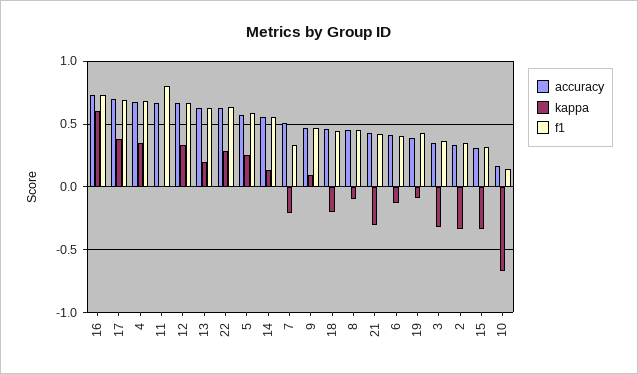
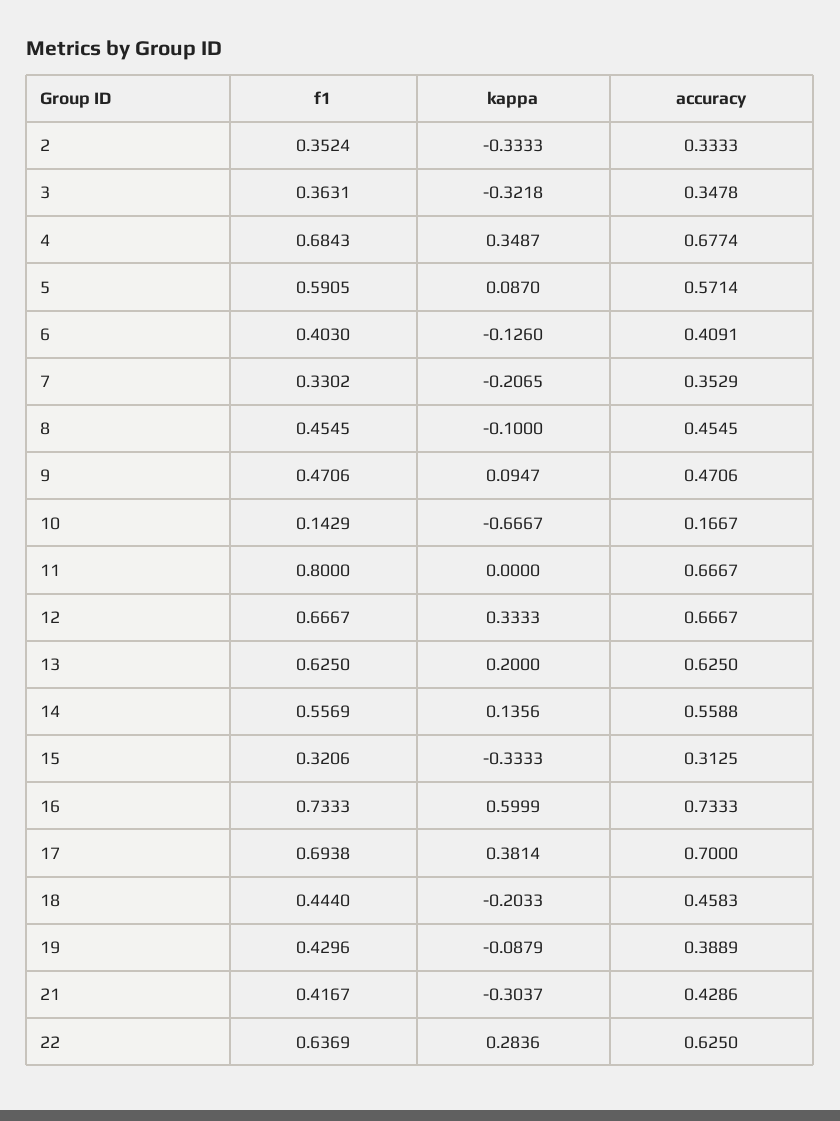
  {
    "accuracy": {
      "16": 0.7333,
      "17": 0.7,
      "4": 0.6774,
      "11": 0.6667,
      "12": 0.6667,
      "13": 0.625,
      "22": 0.625,
      "5": 0.5714,
      "14": 0.5588,
-     "7": 0.5,
+     "7": 0.3529,
      "9": 0.4706,
      "18": 0.4583,
      "8": 0.4545,
      "21": 0.4286,
      "6": 0.4091,
      "19": 0.3889,
      "3": 0.3478,
      "2": 0.3333,
      "15": 0.3125,
      "10": 0.1667
    },
    "kappa": {
      "16": 0.5999,
      "17": 0.3814,
      "4": 0.3487,
      "11": 0,
      "12": 0.3333,
      "13": 0.2,
      "22": 0.2836,
-     "5": 0.25,
+     "5": 0.087,
      "14": 0.1356,
      "7": -0.2065,
      "9": 0.0947,
      "18": -0.2033,
      "8": -0.1,
      "21": -0.3037,
      "6": -0.126,
      "19": -0.0879,
      "3": -0.3218,
      "2": -0.3333,
      "15": -0.3333,
      "10": -0.6667
    },
    "f1": {
      "16": 0.7333,
      "17": 0.6938,
      "4": 0.6843,
      "11": 0.8,
      "12": 0.6667,
      "13": 0.625,
      "22": 0.6369,
      "5": 0.5905,
      "14": 0.5569,
      "7": 0.3302,
      "9": 0.4706,
      "18": 0.444,
      "8": 0.4545,
      "21": 0.4167,
      "6": 0.403,
      "19": 0.4296,
      "3": 0.3631,
      "2": 0.3524,
      "15": 0.3206,
      "10": 0.1429
    }
  }

